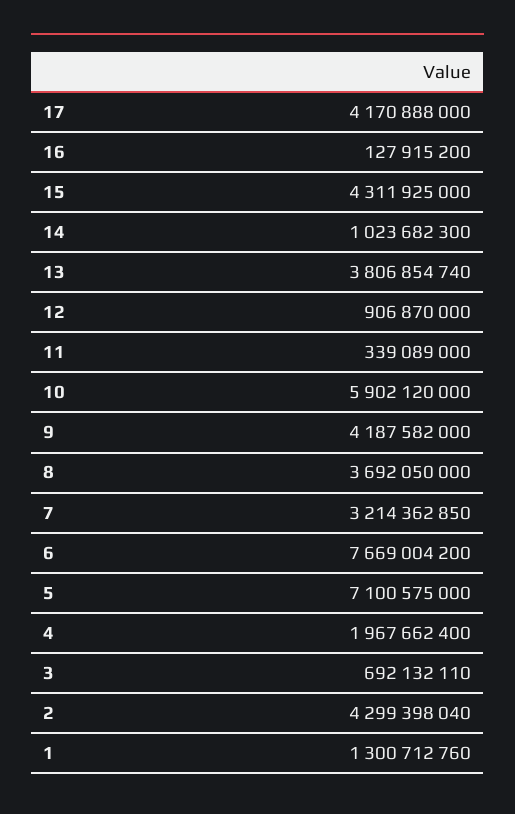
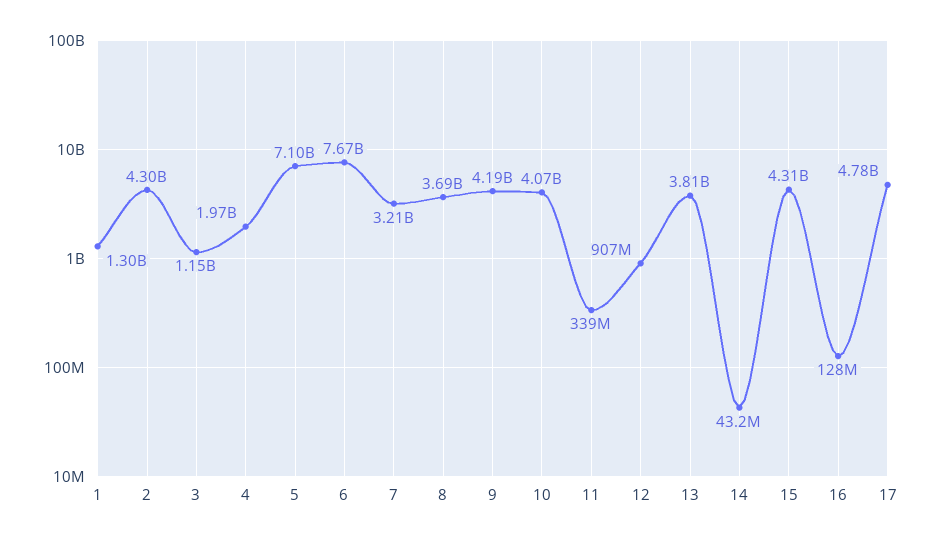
  {
-   "17": 4170888000,
+   "17": 4780000000,
    "16": 127915200,
    "15": 4311925000,
-   "14": 1023682300,
+   "14": 43200000,
    "13": 3806854740,
    "12": 906870000,
    "11": 339089000,
-   "10": 5902120000,
+   "10": 4070000000,
    "9": 4187582000,
    "8": 3692050000,
    "7": 3214362850,
    "6": 7669004200,
    "5": 7100575000,
    "4": 1967662400,
-   "3": 692132110,
+   "3": 1150000000,
    "2": 4299398040,
    "1": 1300712760
  }

